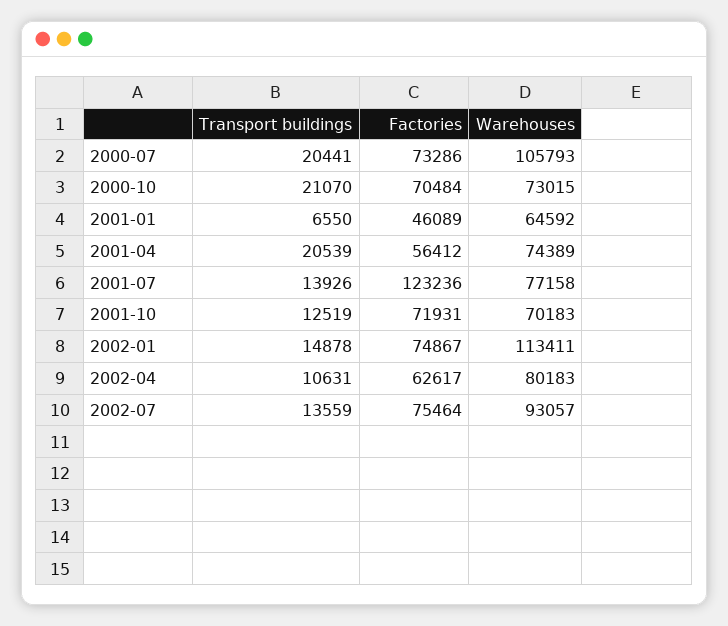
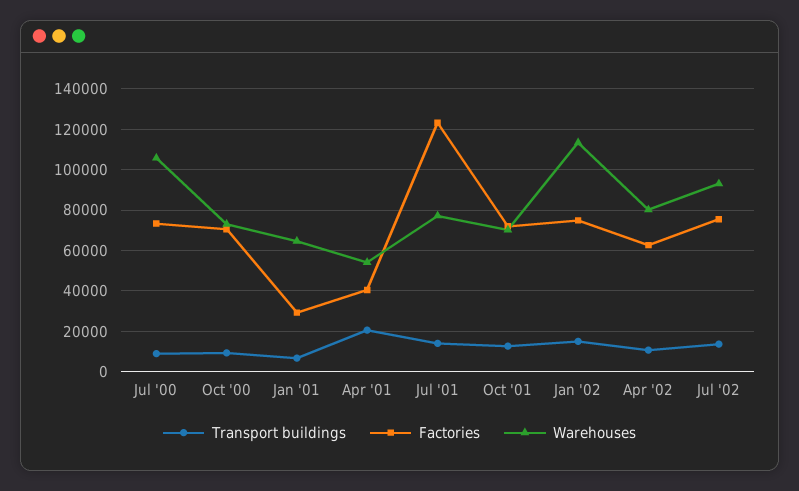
  {
    "Transport buildings": {
-     "2000-07": 20441,
+     "2000-07": 10000,
-     "2000-10": 21070,
+     "2000-10": 10000,
      "2001-01": 6550,
      "2001-04": 20539,
      "2001-07": 13926,
      "2001-10": 12519,
      "2002-01": 14878,
      "2002-04": 10631,
      "2002-07": 13559
    },
    "Factories": {
      "2000-07": 73286,
      "2000-10": 70484,
-     "2001-01": 46089,
+     "2001-01": 30000,
-     "2001-04": 56412,
+     "2001-04": 40000,
      "2001-07": 123236,
      "2001-10": 71931,
      "2002-01": 74867,
      "2002-04": 62617,
      "2002-07": 75464
    },
    "Warehouses": {
      "2000-07": 105793,
      "2000-10": 73015,
      "2001-01": 64592,
-     "2001-04": 74389,
+     "2001-04": 55000,
      "2001-07": 77158,
      "2001-10": 70183,
      "2002-01": 113411,
      "2002-04": 80183,
      "2002-07": 93057
    }
  }

